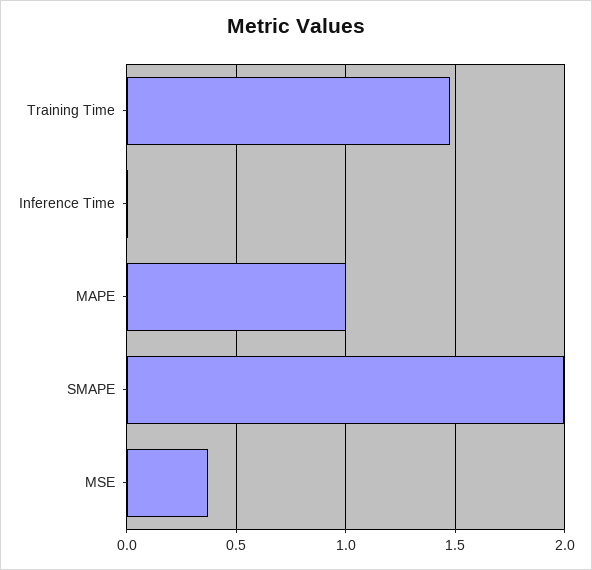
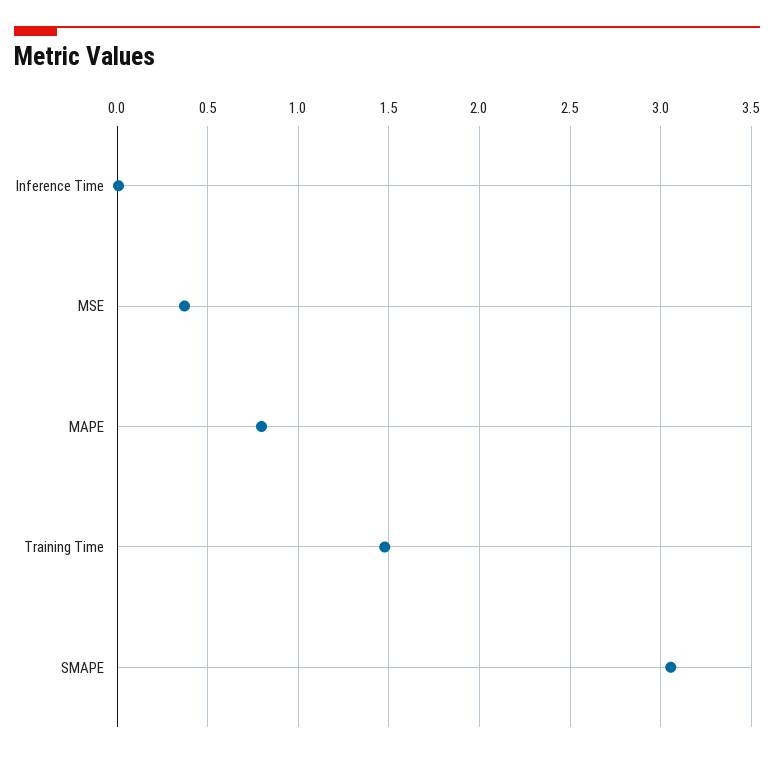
  {
    "Training Time": 1.5,
    "Inference Time": 0,
-   "MAPE": 1,
+   "MAPE": 0.8,
-   "SMAPE": 2,
+   "SMAPE": 3.05,
    "MSE": 0.35
  }

